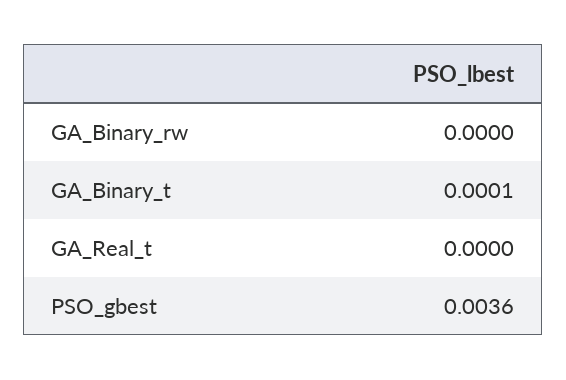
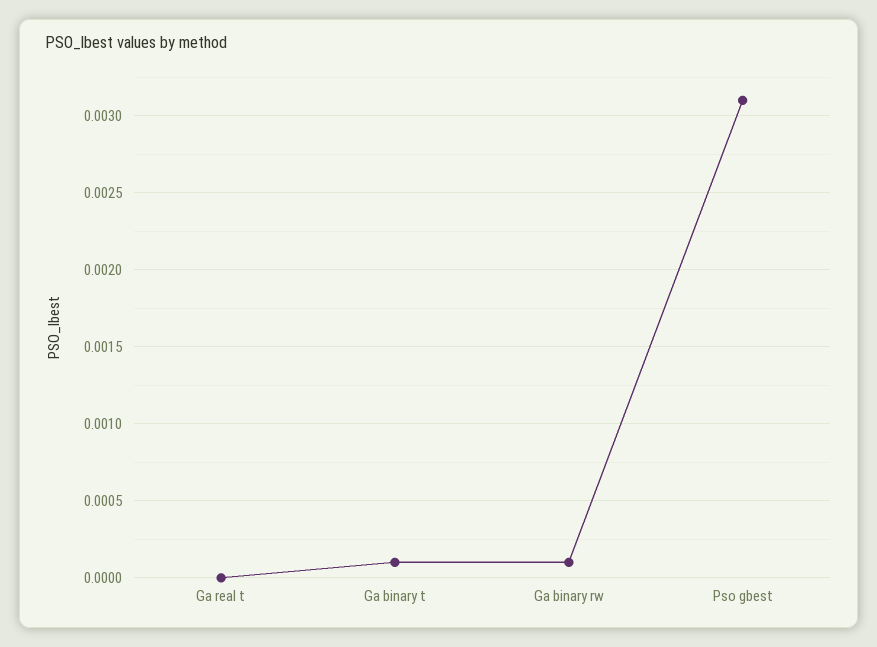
  {
-   "GA_Binary_rw": 0,
+   "GA_Binary_rw": 0.0001,
    "GA_Binary_t": 0.0001,
    "GA_Real_t": 0,
-   "PSO_gbest": 0.0036
+   "PSO_gbest": 0.0031
  }

